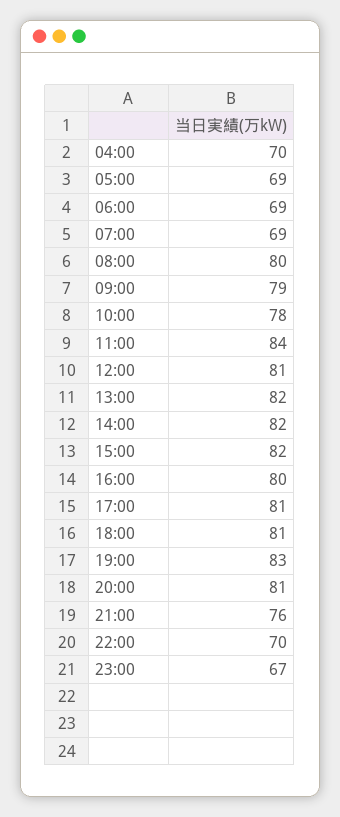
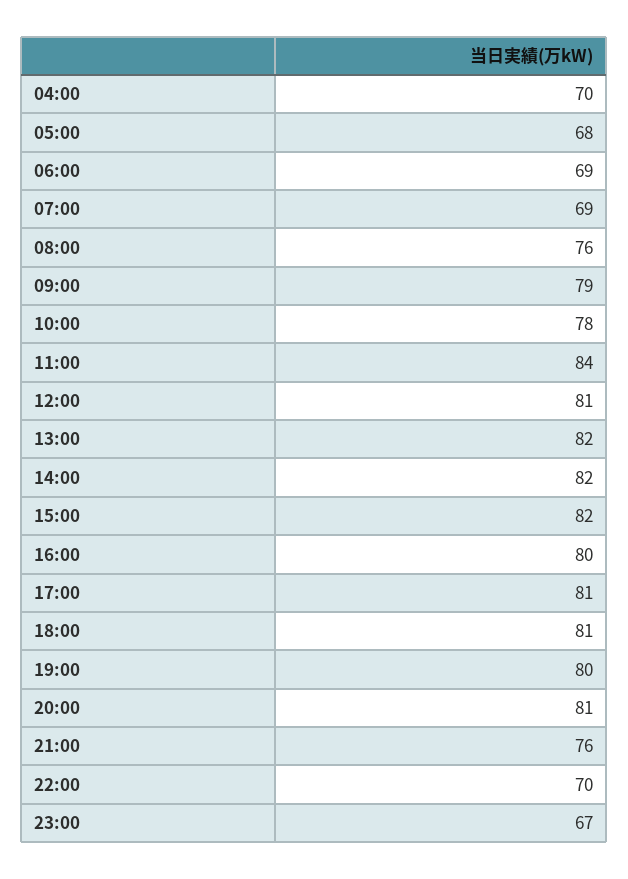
  {
    "04:00": 70,
-   "05:00": 69,
+   "05:00": 68,
    "06:00": 69,
    "07:00": 69,
-   "08:00": 80,
+   "08:00": 76,
    "09:00": 79,
    "10:00": 78,
    "11:00": 84,
    "12:00": 81,
    "13:00": 82,
    "14:00": 82,
    "15:00": 82,
    "16:00": 80,
    "17:00": 81,
    "18:00": 81,
-   "19:00": 83,
+   "19:00": 80,
    "20:00": 81,
    "21:00": 76,
    "22:00": 70,
    "23:00": 67
  }

